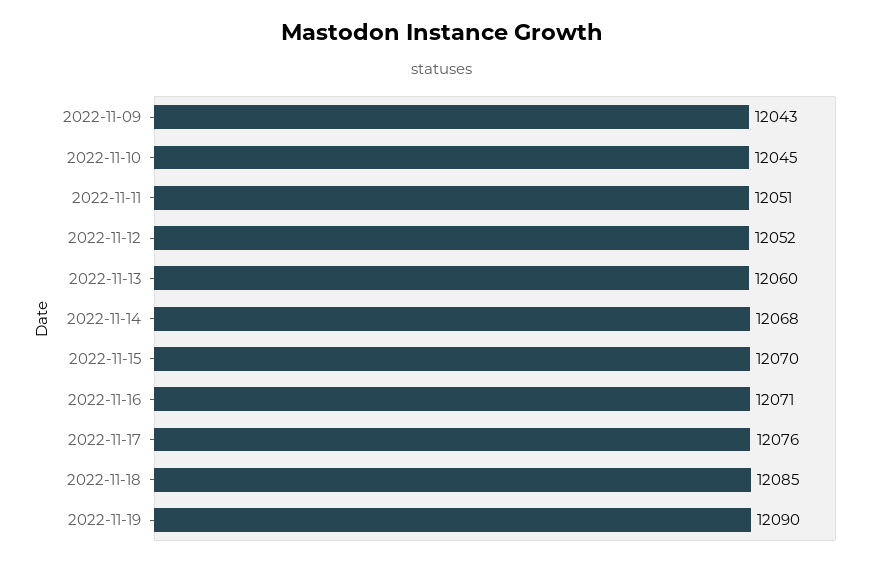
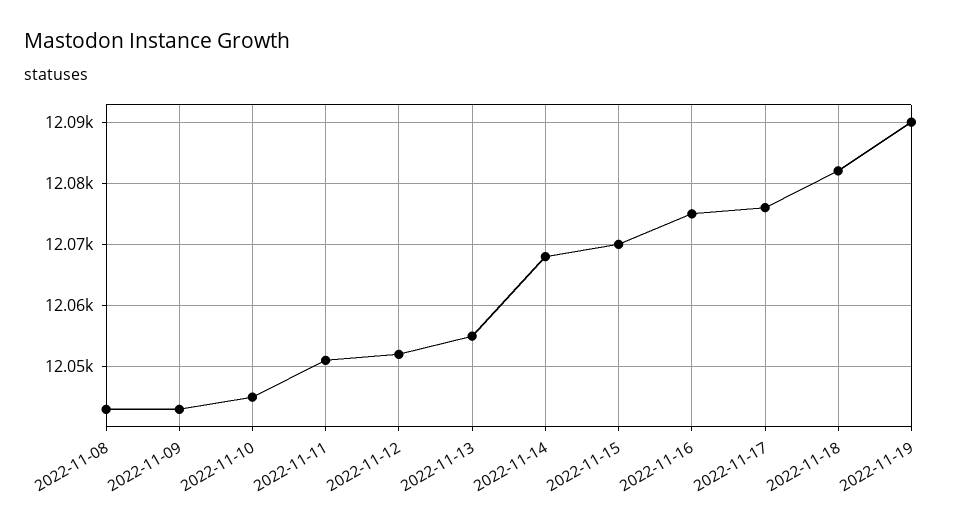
  {
    "2022-11-09": 12043,
    "2022-11-10": 12045,
    "2022-11-11": 12051,
    "2022-11-12": 12052,
-   "2022-11-13": 12060,
+   "2022-11-13": 12055,
    "2022-11-14": 12068,
    "2022-11-15": 12070,
-   "2022-11-16": 12071,
+   "2022-11-16": 12075,
    "2022-11-17": 12076,
-   "2022-11-18": 12085,
+   "2022-11-18": 12082,
-   "2022-11-19": 12090
+   "2022-11-19": 12090,
+   "2022-11-08": 12043
  }

